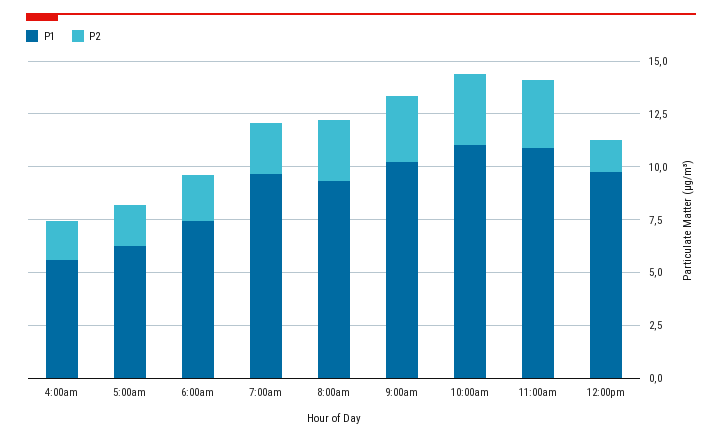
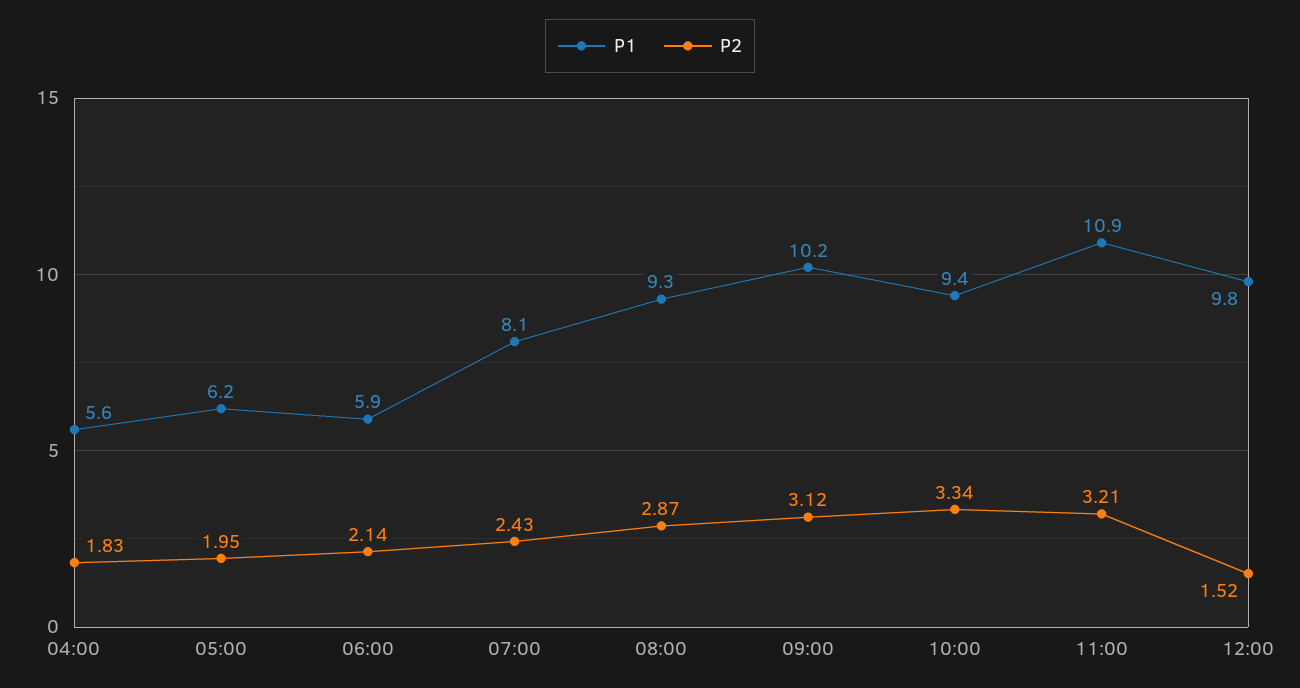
  {
    "P1": {
      "4:00am": 5.6,
      "5:00am": 6.2,
-     "6:00am": 7.5,
+     "6:00am": 5.9,
-     "7:00am": 9.5,
+     "7:00am": 8.1,
      "8:00am": 9.3,
      "9:00am": 10.2,
-     "10:00am": 11,
+     "10:00am": 9.4,
      "11:00am": 10.9,
      "12:00pm": 9.8
    },
    "P2": {
      "4:00am": 1.83,
      "5:00am": 1.95,
      "6:00am": 2.14,
      "7:00am": 2.43,
      "8:00am": 2.87,
      "9:00am": 3.12,
      "10:00am": 3.34,
      "11:00am": 3.21,
      "12:00pm": 1.52
    }
  }

